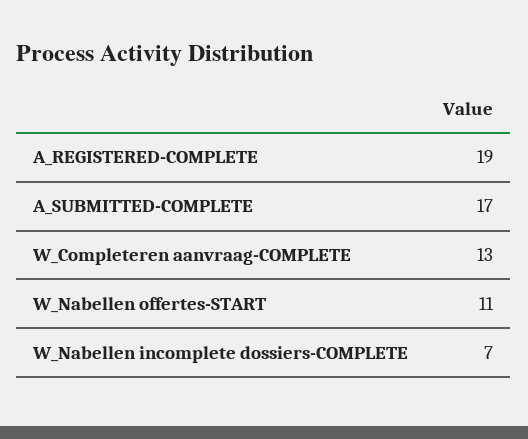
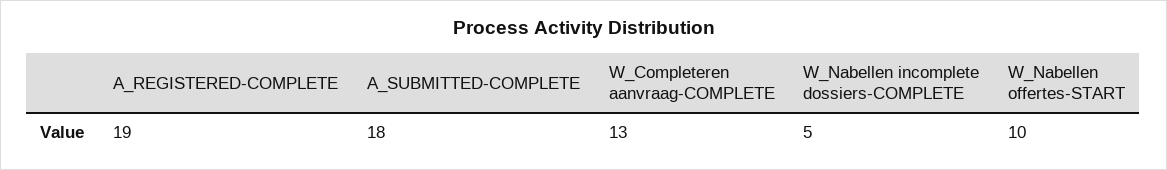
  {
    "A_REGISTERED-COMPLETE": 19,
-   "A_SUBMITTED-COMPLETE": 17,
+   "A_SUBMITTED-COMPLETE": 18,
    "W_Completeren aanvraag-COMPLETE": 13,
-   "W_Nabellen offertes-START": 11,
+   "W_Nabellen offertes-START": 10,
-   "W_Nabellen incomplete dossiers-COMPLETE": 7
+   "W_Nabellen incomplete dossiers-COMPLETE": 5
  }

